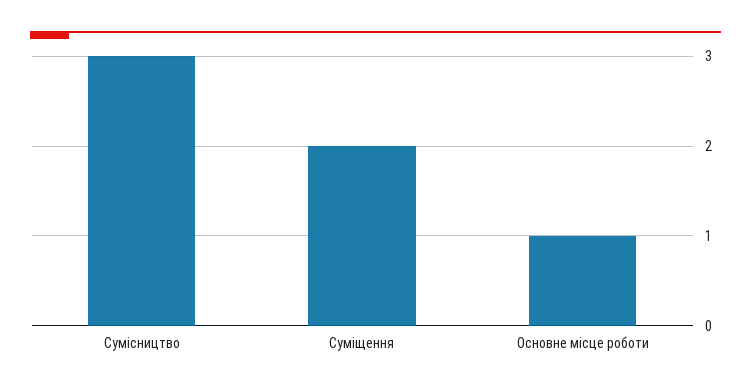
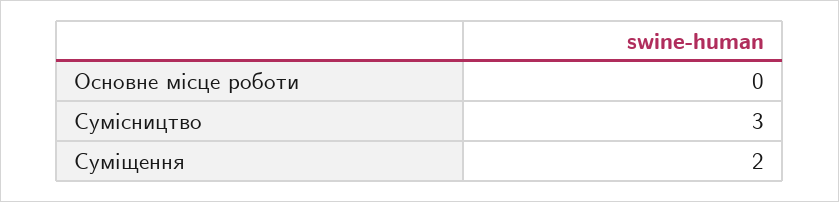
  {
    "Сумісництво": 3,
    "Суміщення": 2,
-   "Основне місце роботи": 1
+   "Основне місце роботи": 0
  }

